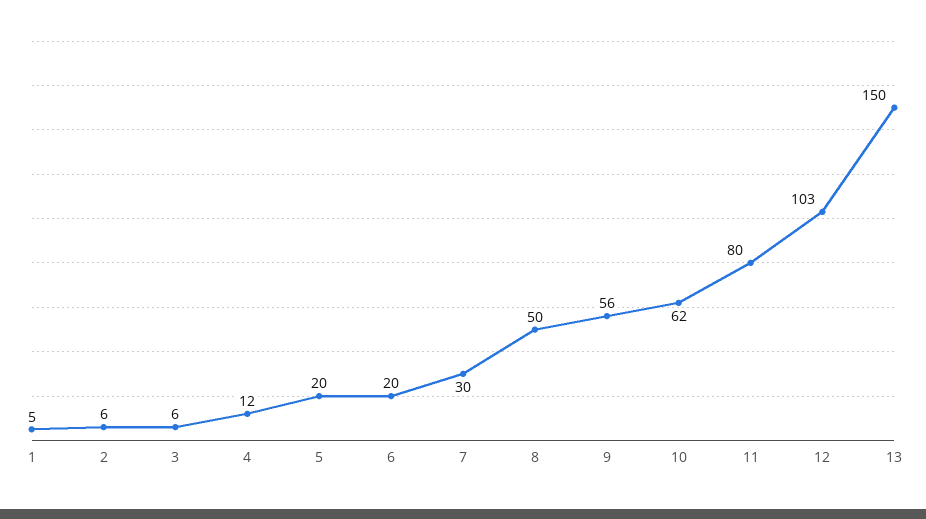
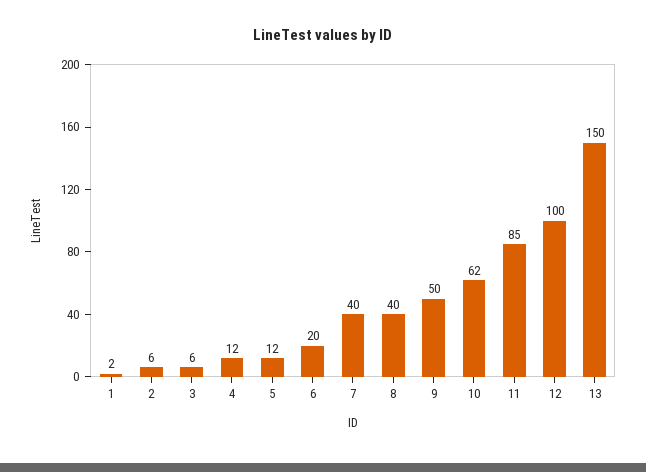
  {
-   "1": 5,
+   "1": 2,
    "2": 6,
    "3": 6,
    "4": 12,
-   "5": 20,
+   "5": 12,
    "6": 20,
-   "7": 30,
+   "7": 40,
-   "8": 50,
+   "8": 40,
-   "9": 56,
+   "9": 50,
    "10": 62,
-   "11": 80,
+   "11": 85,
-   "12": 103,
+   "12": 100,
    "13": 150
  }

